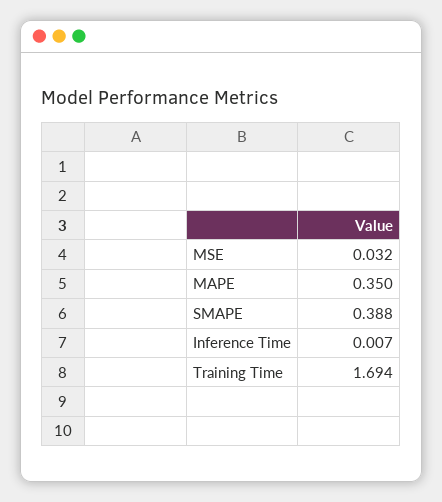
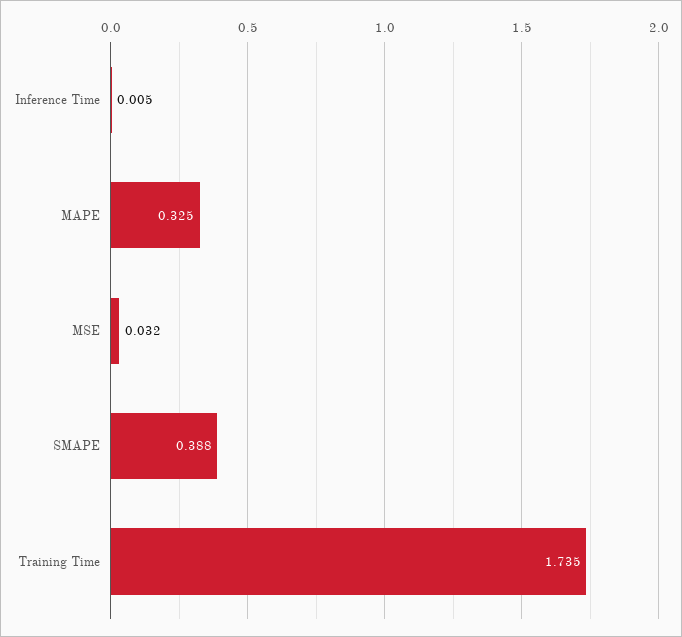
  {
    "MSE": 0.032,
-   "MAPE": 0.35,
+   "MAPE": 0.325,
    "SMAPE": 0.388,
-   "Inference Time": 0.007,
+   "Inference Time": 0.005,
-   "Training Time": 1.694
+   "Training Time": 1.735
  }

